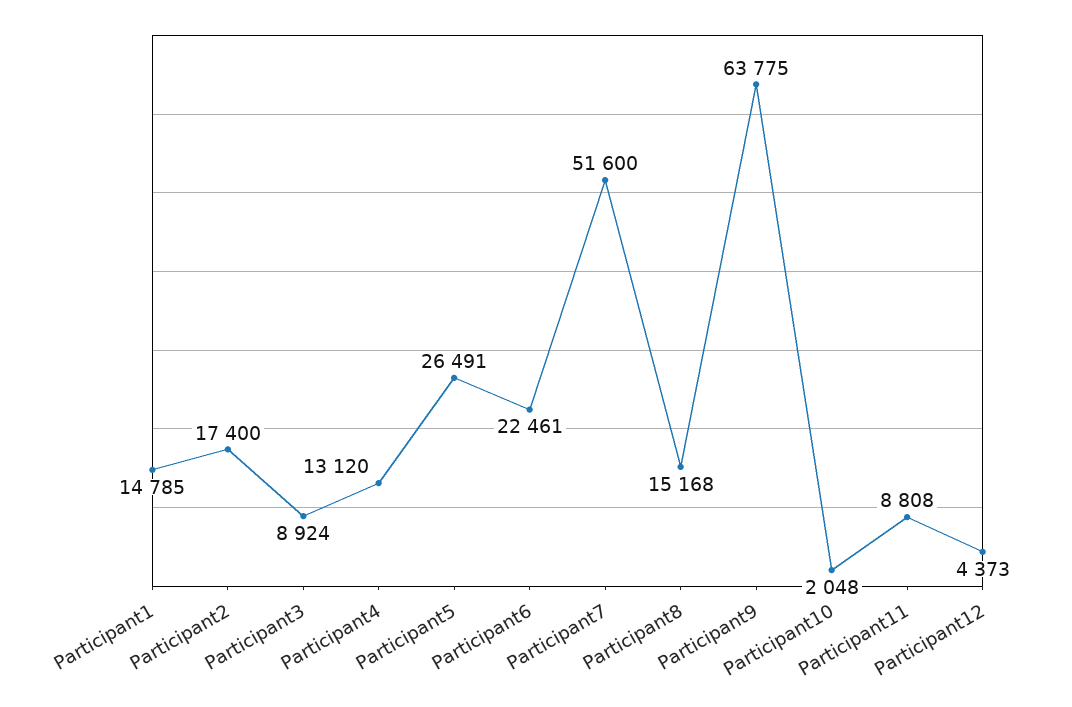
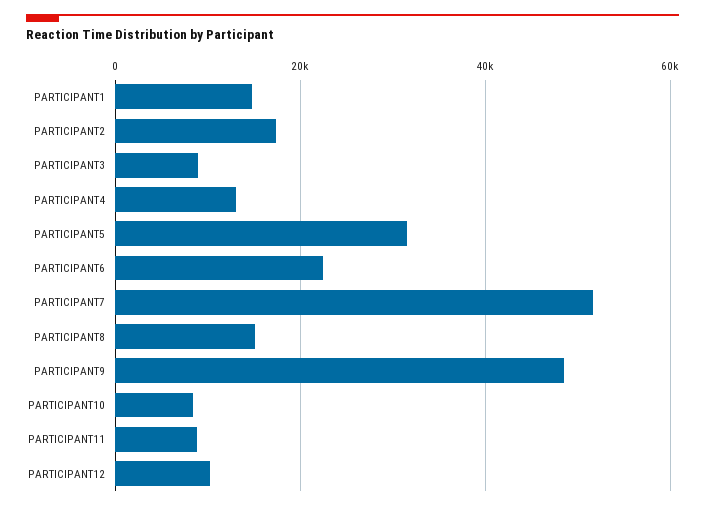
  {
    "Participant1": 14785,
    "Participant2": 17400,
    "Participant3": 8924,
    "Participant4": 13120,
-   "Participant5": 26491,
+   "Participant5": 32000,
    "Participant6": 22461,
    "Participant7": 51600,
    "Participant8": 15168,
-   "Participant9": 63775,
+   "Participant9": 48000,
-   "Participant10": 2048,
+   "Participant10": 8000,
    "Participant11": 8808,
-   "Participant12": 4373
+   "Participant12": 10000
  }

